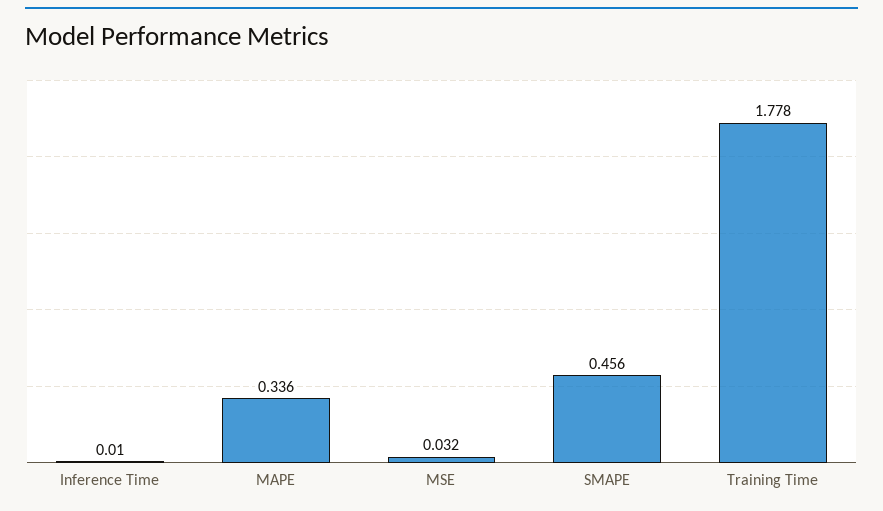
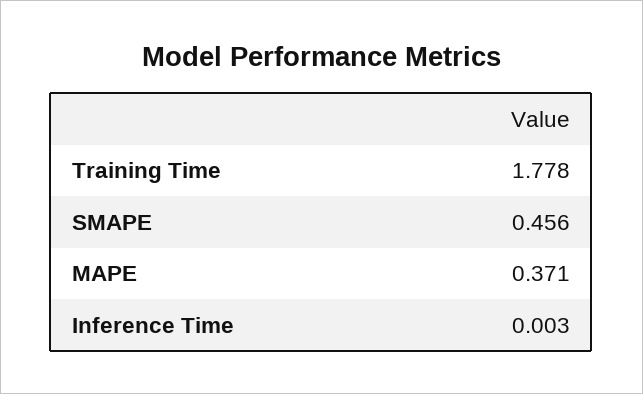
  {
-   "Inference Time": 0.01,
+   "Inference Time": 0.003,
-   "MAPE": 0.336,
+   "MAPE": 0.371,
-   "MSE": 0.032,
    "SMAPE": 0.456,
    "Training Time": 1.778
  }

